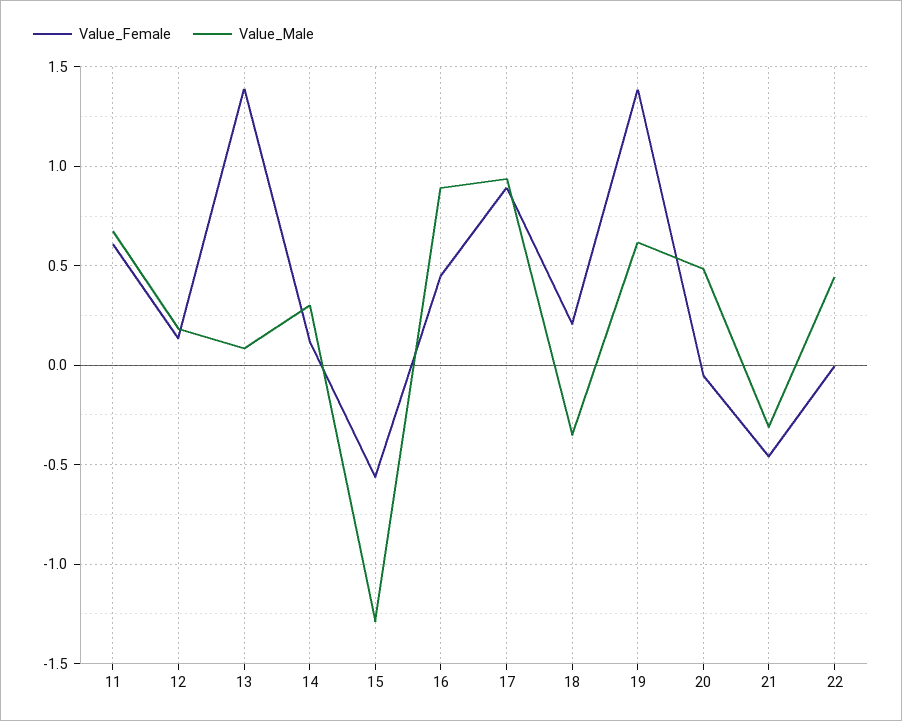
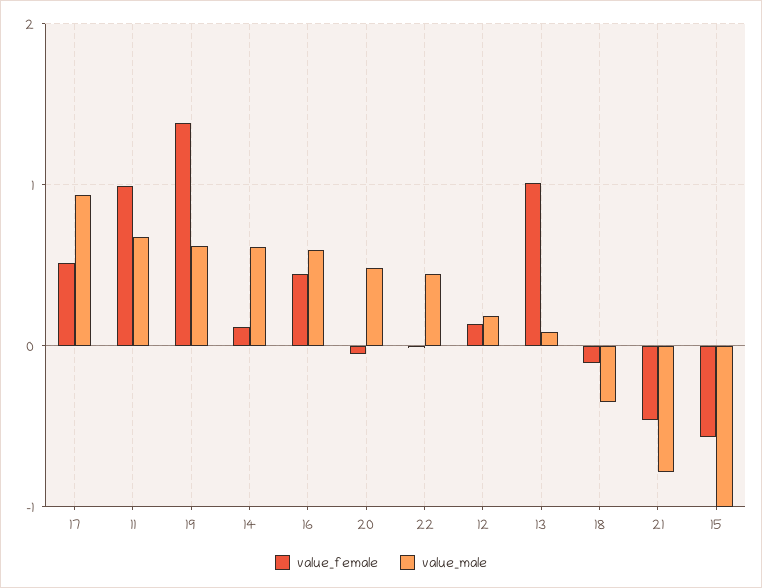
  {
    "Value_Female": {
-     "11": 0.6,
+     "11": 1,
      "12": 0.15,
-     "13": 1.4,
+     "13": 1,
      "14": 0.1,
      "15": -0.55,
      "16": 0.45,
-     "17": 0.9,
+     "17": 0.5,
-     "18": 0.2,
+     "18": -0.1,
      "19": 1.4,
      "20": -0.05,
      "21": -0.45,
      "22": 0
    },
    "Value_Male": {
      "11": 0.65,
      "12": 0.2,
      "13": 0.1,
-     "14": 0.3,
+     "14": 0.6,
-     "15": -1.3,
+     "15": -1,
-     "16": 0.9,
+     "16": 0.6,
      "17": 0.95,
      "18": -0.35,
      "19": 0.6,
      "20": 0.5,
-     "21": -0.3,
+     "21": -0.8,
      "22": 0.45
    }
  }

